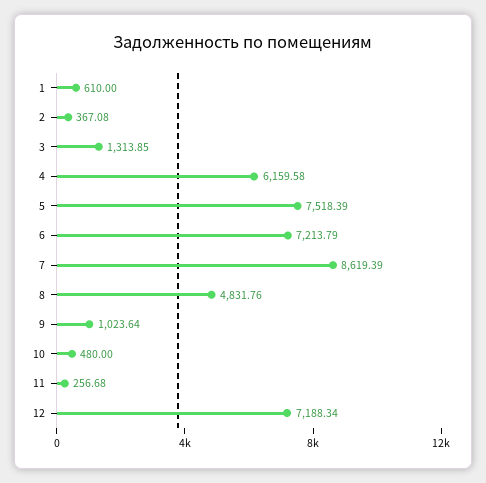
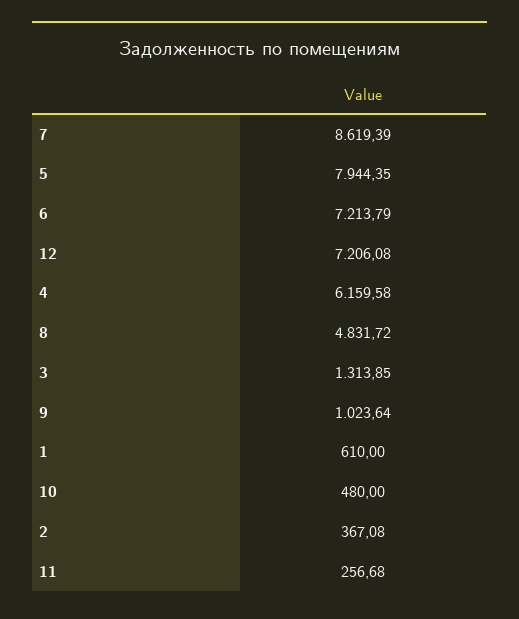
  {
    "1": 610,
    "2": 367.08,
    "3": 1313.85,
    "4": 6159.58,
-   "5": 7518.39,
+   "5": 7944.35,
    "6": 7213.79,
    "7": 8619.39,
-   "8": 4831.76,
+   "8": 4831.72,
    "9": 1023.64,
    "10": 480,
    "11": 256.68,
-   "12": 7188.34
+   "12": 7206.08
  }

